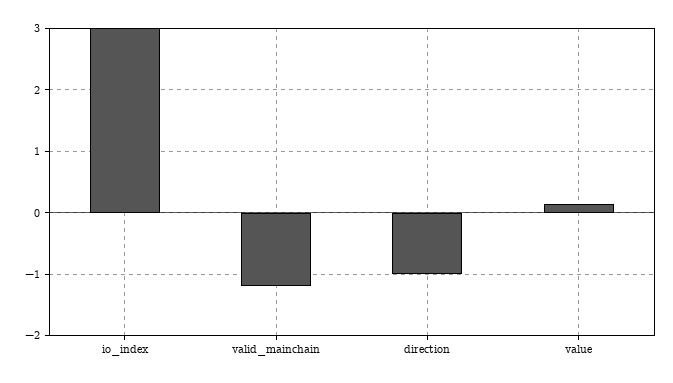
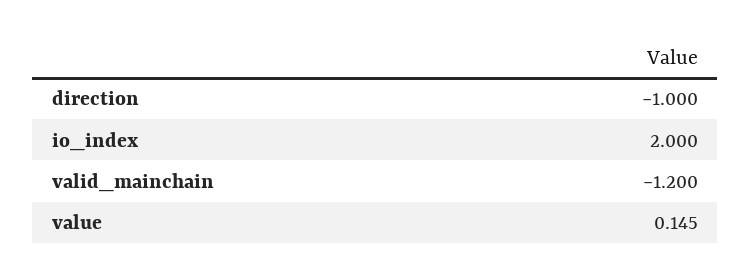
  {
-   "io_index": 3,
+   "io_index": 2,
    "valid_mainchain": -1.2,
    "direction": -1,
    "value": 0.145
  }

